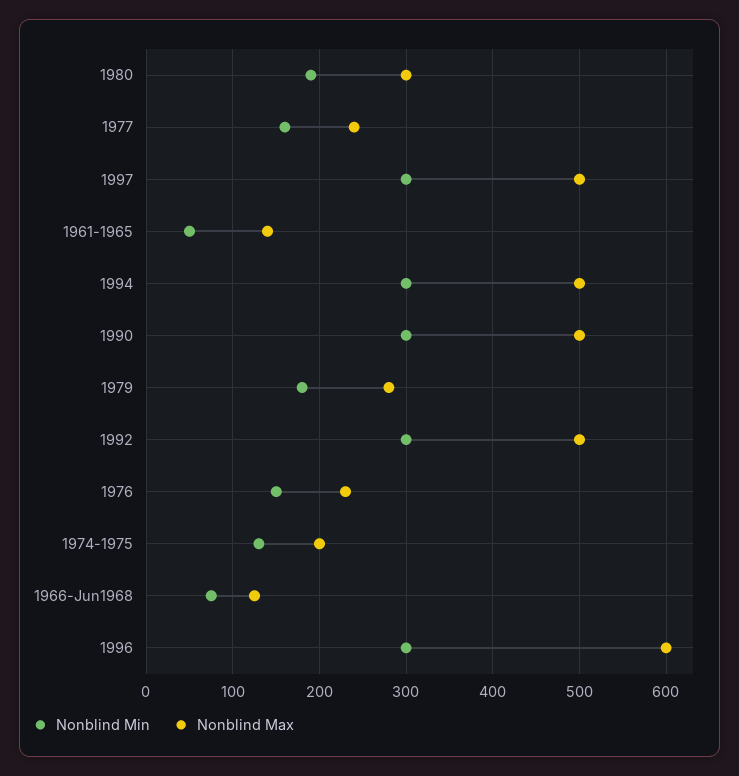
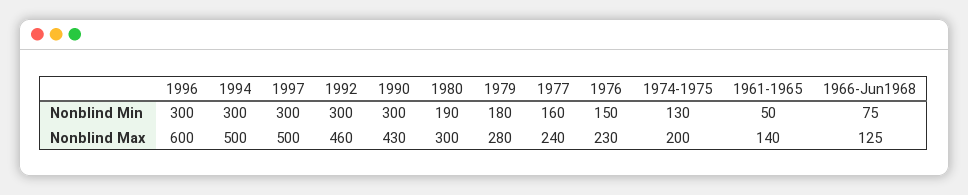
  {
    "Nonblind Min": {
      "1980": 190,
      "1977": 160,
      "1997": 300,
      "1961-1965": 50,
      "1994": 300,
      "1990": 300,
      "1979": 180,
      "1992": 300,
      "1976": 150,
      "1974-1975": 130,
      "1966-Jun1968": 75,
      "1996": 300
    },
    "Nonblind Max": {
      "1980": 300,
      "1977": 240,
      "1997": 500,
      "1961-1965": 140,
      "1994": 500,
-     "1990": 500,
+     "1990": 430,
      "1979": 280,
-     "1992": 500,
+     "1992": 460,
      "1976": 230,
      "1974-1975": 200,
      "1966-Jun1968": 125,
      "1996": 600
    }
  }

